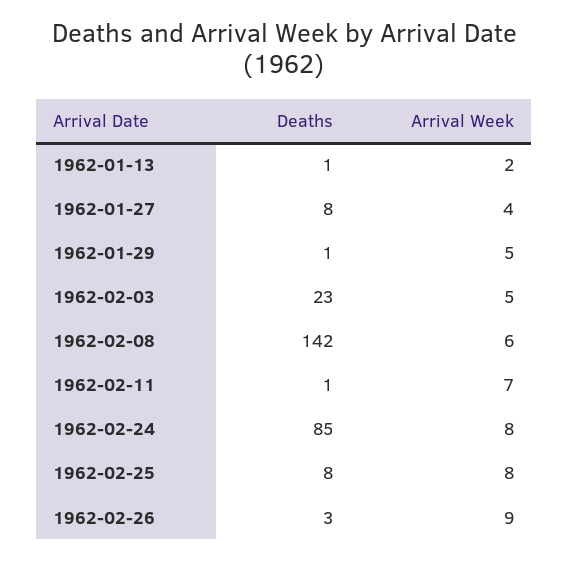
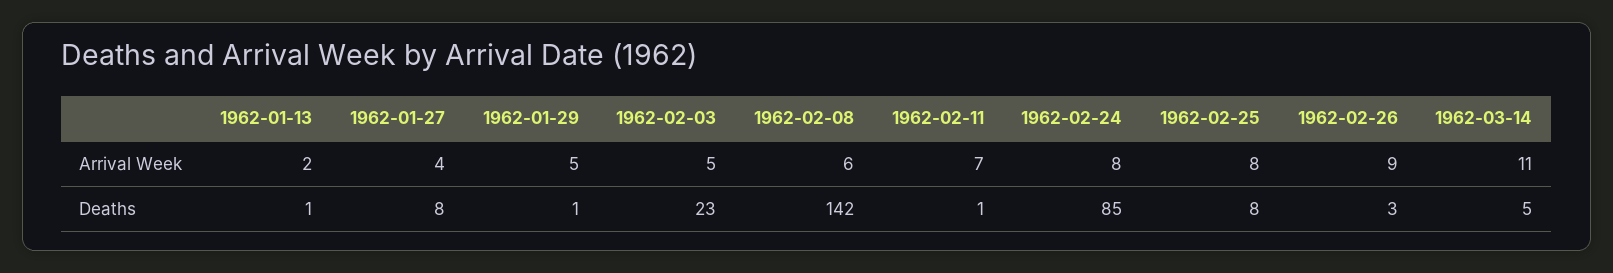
  {
    "Deaths": {
      "1962-01-13": 1,
      "1962-01-27": 8,
      "1962-01-29": 1,
      "1962-02-03": 23,
      "1962-02-08": 142,
      "1962-02-11": 1,
      "1962-02-24": 85,
      "1962-02-25": 8,
-     "1962-02-26": 3
+     "1962-02-26": 3,
+     "1962-03-14": 5
    },
    "Arrival Week": {
      "1962-01-13": 2,
      "1962-01-27": 4,
      "1962-01-29": 5,
      "1962-02-03": 5,
      "1962-02-08": 6,
      "1962-02-11": 7,
      "1962-02-24": 8,
      "1962-02-25": 8,
-     "1962-02-26": 9
+     "1962-02-26": 9,
+     "1962-03-14": 11
    }
  }

